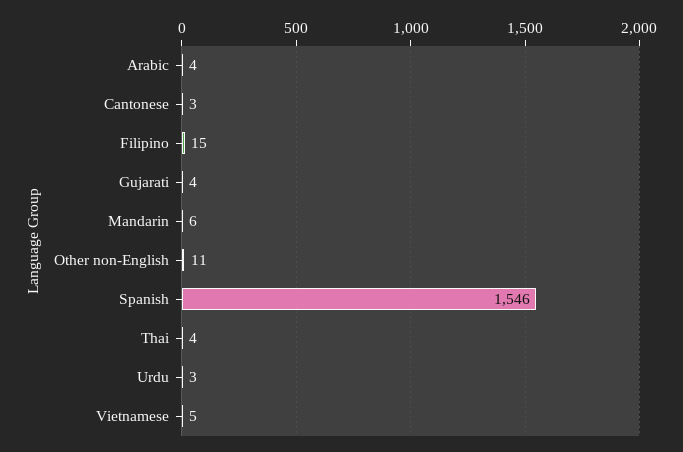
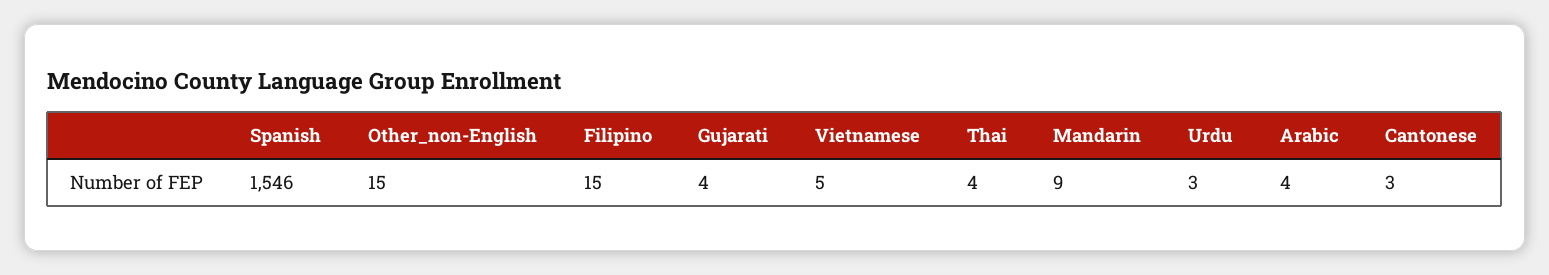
  {
    "Arabic": 4,
    "Cantonese": 3,
    "Filipino": 15,
    "Gujarati": 4,
-   "Mandarin": 6,
+   "Mandarin": 9,
-   "Other non-English": 11,
+   "Other non-English": 15,
    "Spanish": 1546,
    "Thai": 4,
    "Urdu": 3,
    "Vietnamese": 5
  }

